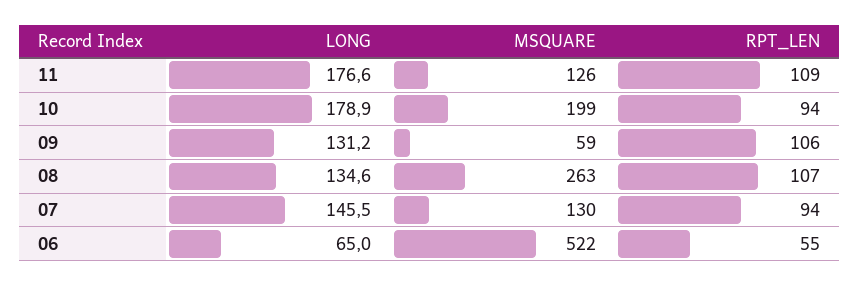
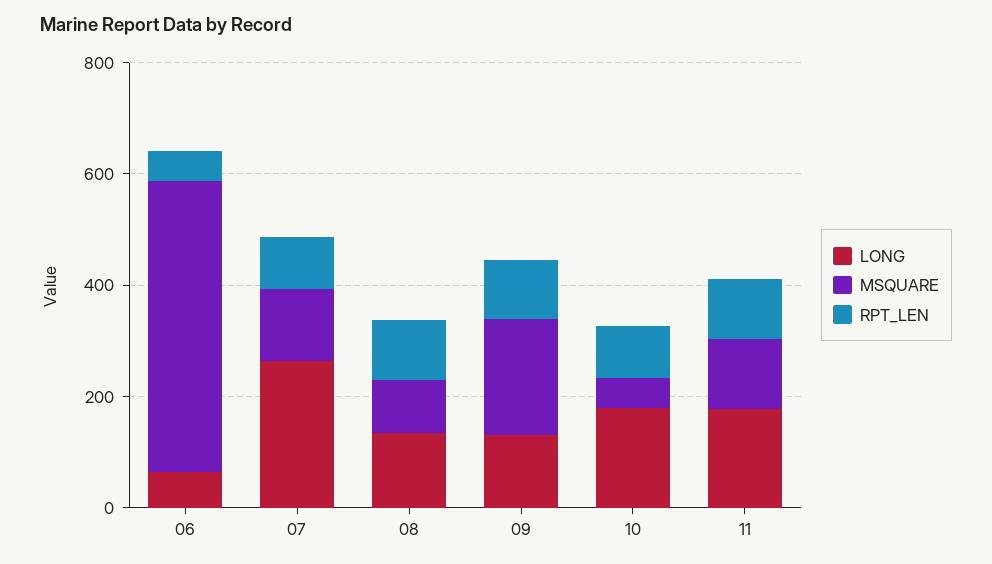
  {
    "LONG": {
      "11": 176.6,
      "10": 178.9,
      "09": 131.2,
      "08": 134.6,
-     "07": 145.5,
+     "07": 250,
      "06": 65
    },
    "MSQUARE": {
      "11": 126,
-     "10": 199,
+     "10": 50,
-     "09": 59,
+     "09": 200,
-     "08": 263,
+     "08": 100,
      "07": 130,
      "06": 522
    },
    "RPT_LEN": {
      "11": 109,
      "10": 94,
      "09": 106,
      "08": 107,
      "07": 94,
      "06": 55
    }
  }

